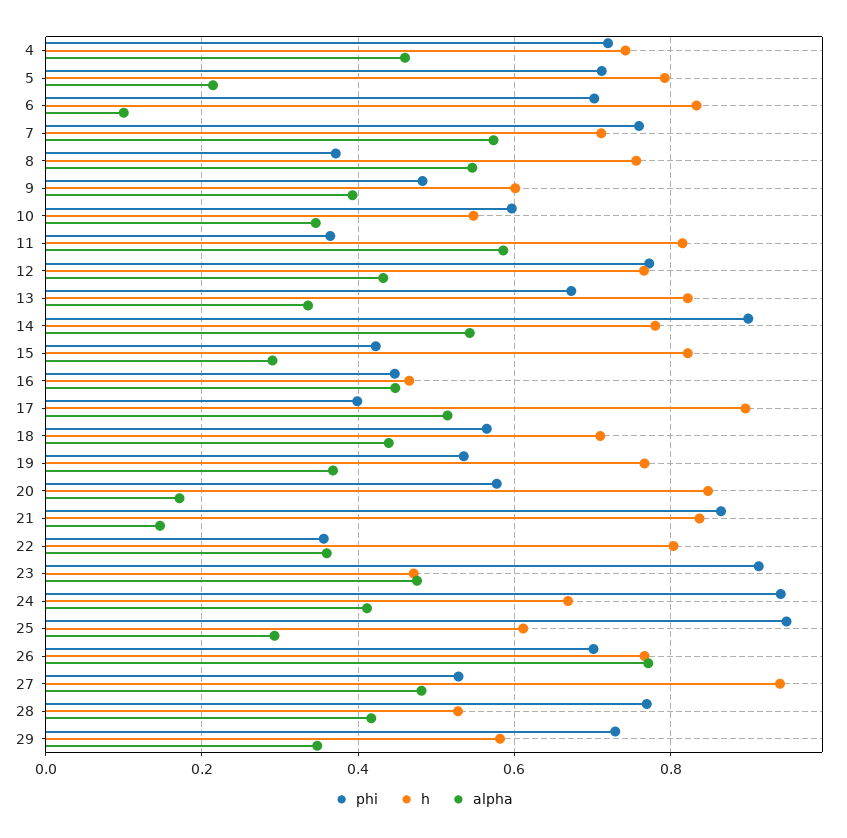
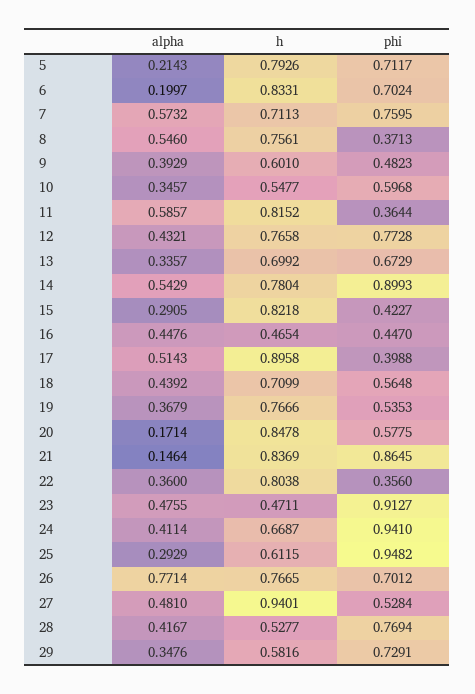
  {
    "phi": {
-     "4": 0.72,
      "5": 0.7117,
      "6": 0.7024,
      "7": 0.7595,
      "8": 0.3713,
      "9": 0.4823,
      "10": 0.5968,
      "11": 0.3644,
      "12": 0.7728,
      "13": 0.6729,
      "14": 0.8993,
      "15": 0.4227,
      "16": 0.447,
      "17": 0.3988,
      "18": 0.5648,
      "19": 0.5353,
      "20": 0.5775,
      "21": 0.8645,
      "22": 0.356,
      "23": 0.9127,
      "24": 0.941,
      "25": 0.9482,
      "26": 0.7012,
      "27": 0.5284,
      "28": 0.7694,
      "29": 0.7291
    },
    "h": {
-     "4": 0.74,
      "5": 0.7926,
      "6": 0.8331,
      "7": 0.7113,
      "8": 0.7561,
      "9": 0.601,
      "10": 0.5477,
      "11": 0.8152,
      "12": 0.7658,
-     "13": 0.82,
+     "13": 0.6992,
      "14": 0.7804,
      "15": 0.8218,
      "16": 0.4654,
      "17": 0.8958,
      "18": 0.7099,
      "19": 0.7666,
      "20": 0.8478,
      "21": 0.8369,
      "22": 0.8038,
      "23": 0.4711,
      "24": 0.6687,
      "25": 0.6115,
      "26": 0.7665,
      "27": 0.9401,
      "28": 0.5277,
      "29": 0.5816
    },
    "alpha": {
-     "4": 0.46,
      "5": 0.2143,
-     "6": 0.1,
+     "6": 0.1997,
      "7": 0.5732,
      "8": 0.546,
      "9": 0.3929,
      "10": 0.3457,
      "11": 0.5857,
      "12": 0.4321,
      "13": 0.3357,
      "14": 0.5429,
      "15": 0.2905,
      "16": 0.4476,
      "17": 0.5143,
      "18": 0.4392,
      "19": 0.3679,
      "20": 0.1714,
      "21": 0.1464,
      "22": 0.36,
      "23": 0.4755,
      "24": 0.4114,
      "25": 0.2929,
      "26": 0.7714,
      "27": 0.481,
      "28": 0.4167,
      "29": 0.3476
    }
  }

